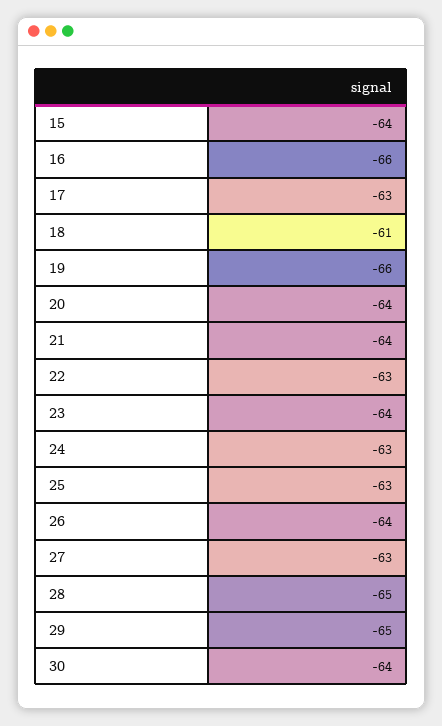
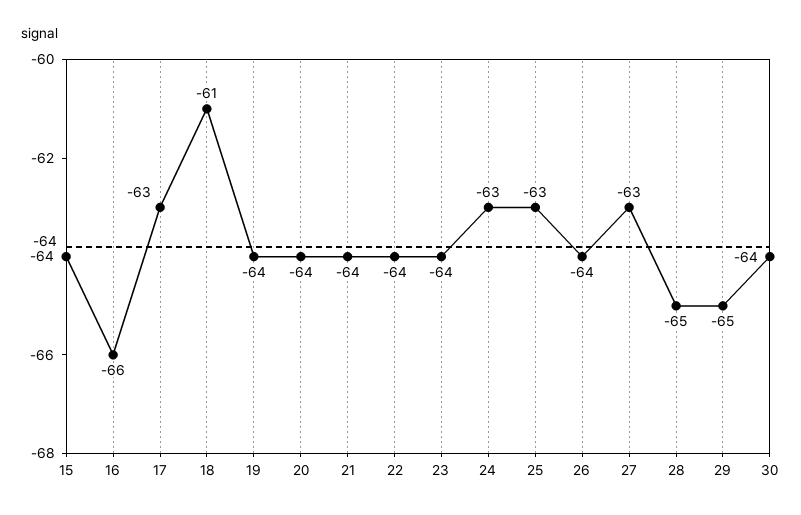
  {
    "15": -64,
    "16": -66,
    "17": -63,
    "18": -61,
-   "19": -66,
+   "19": -64,
    "20": -64,
    "21": -64,
-   "22": -63,
+   "22": -64,
    "23": -64,
    "24": -63,
    "25": -63,
    "26": -64,
    "27": -63,
    "28": -65,
    "29": -65,
    "30": -64
  }

